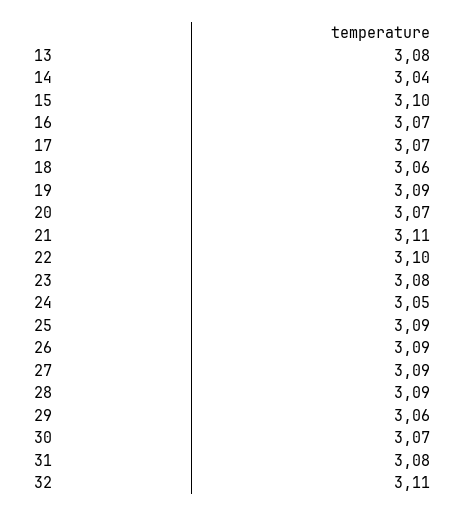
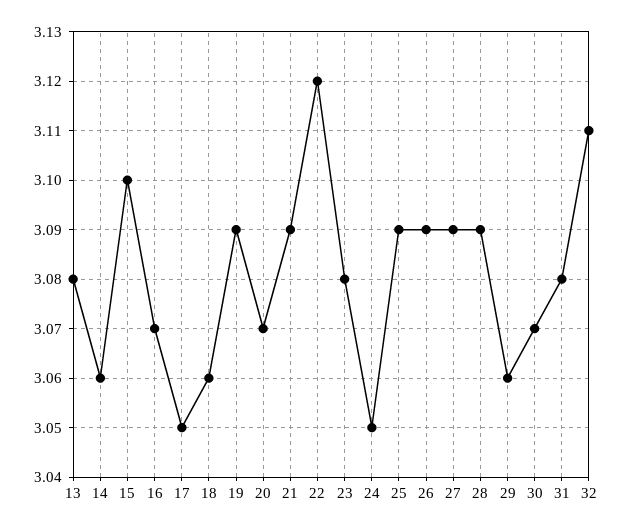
  {
    "13": 3.08,
-   "14": 3.04,
+   "14": 3.06,
    "15": 3.1,
    "16": 3.07,
-   "17": 3.07,
+   "17": 3.05,
    "18": 3.06,
    "19": 3.09,
    "20": 3.07,
-   "21": 3.11,
+   "21": 3.09,
-   "22": 3.1,
+   "22": 3.12,
    "23": 3.08,
    "24": 3.05,
    "25": 3.09,
    "26": 3.09,
    "27": 3.09,
    "28": 3.09,
    "29": 3.06,
    "30": 3.07,
    "31": 3.08,
    "32": 3.11
  }

